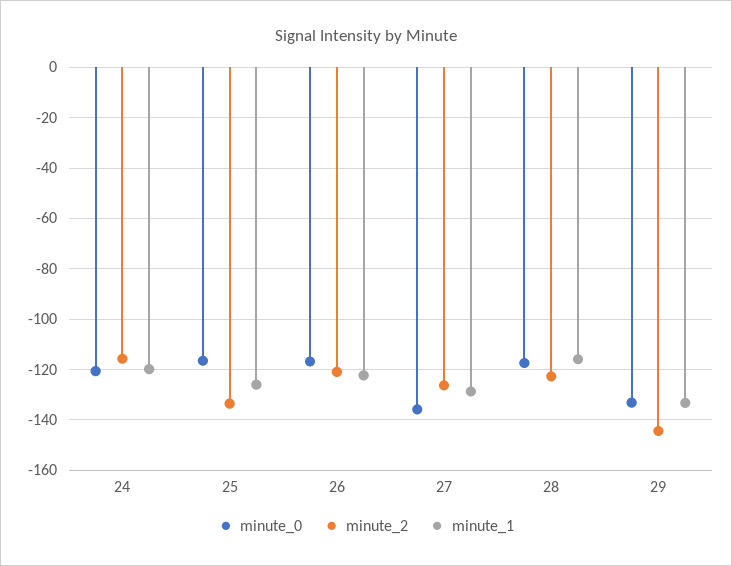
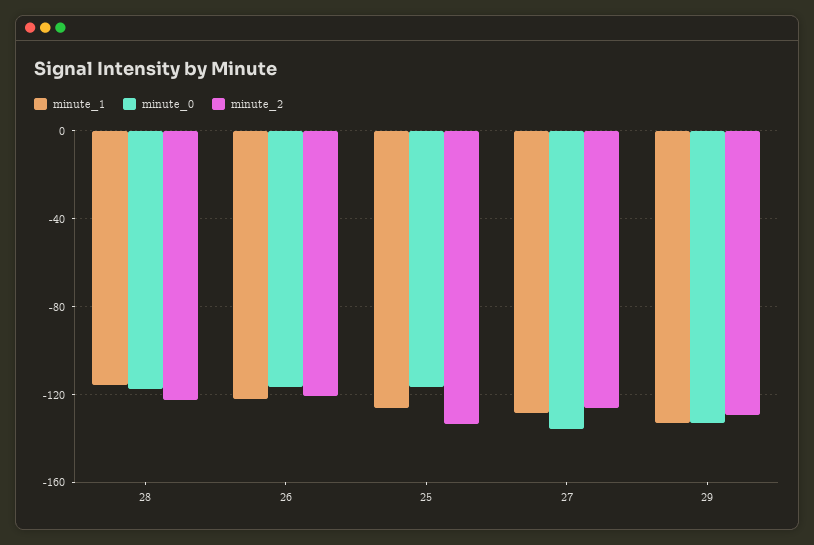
  {
    "minute_0": {
-     "24": -120,
      "25": -117.5,
      "26": -117.5,
      "27": -135,
      "28": -117.5,
      "29": -132.5
    },
    "minute_2": {
-     "24": -115,
      "25": -132.5,
      "26": -120,
      "27": -127.5,
      "28": -122.5,
-     "29": -145
+     "29": -130
    },
    "minute_1": {
-     "24": -120,
      "25": -125,
      "26": -122.5,
      "27": -127.5,
      "28": -115,
      "29": -132.5
    }
  }

